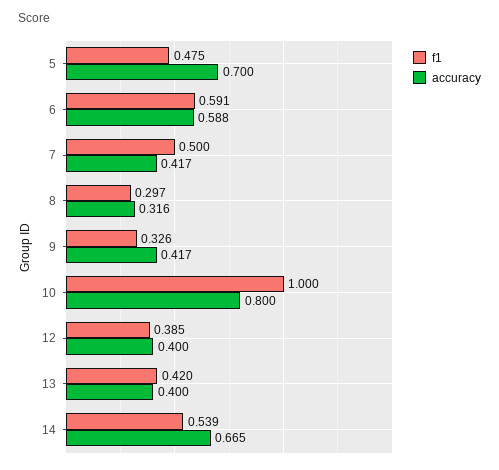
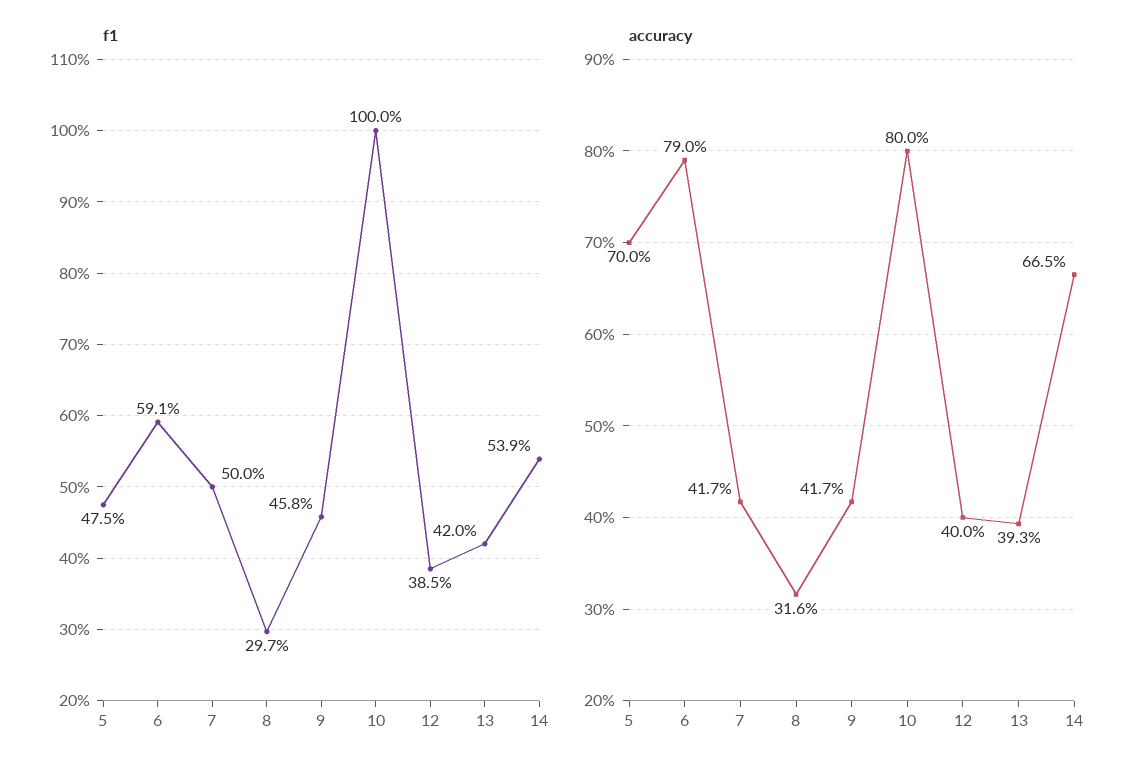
  {
    "f1": {
      "5": 0.475,
      "6": 0.591,
      "7": 0.5,
      "8": 0.297,
-     "9": 0.326,
+     "9": 0.458,
      "10": 1,
      "12": 0.385,
      "13": 0.42,
      "14": 0.539
    },
    "accuracy": {
      "5": 0.7,
-     "6": 0.588,
+     "6": 0.79,
      "7": 0.417,
      "8": 0.316,
      "9": 0.417,
      "10": 0.8,
      "12": 0.4,
-     "13": 0.4,
+     "13": 0.393,
      "14": 0.665
    }
  }

